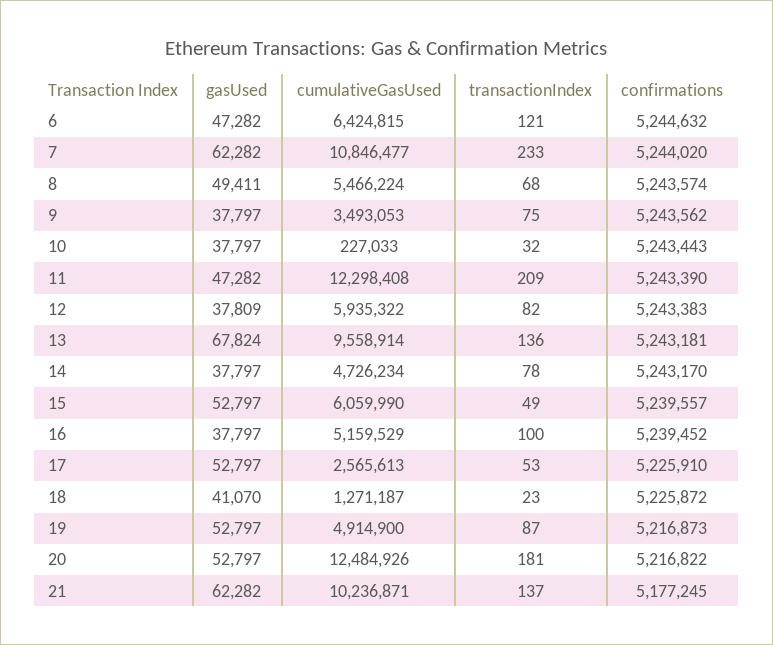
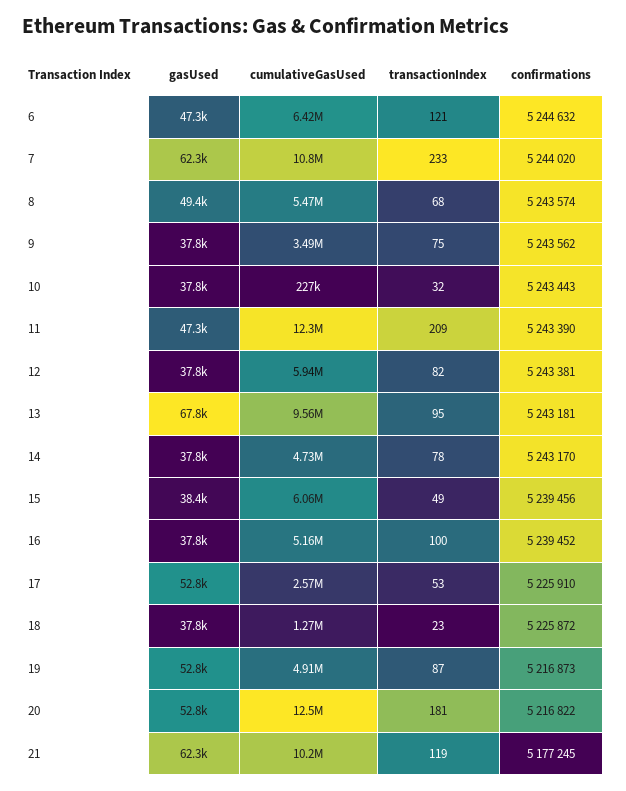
  {
    "gasUsed": {
      "6": 47282,
      "7": 62282,
      "8": 49411,
      "9": 37797,
      "10": 37797,
      "11": 47282,
      "12": 37809,
      "13": 67824,
      "14": 37797,
-     "15": 52797,
+     "15": 38400,
      "16": 37797,
      "17": 52797,
-     "18": 41070,
+     "18": 37800,
      "19": 52797,
      "20": 52797,
      "21": 62282
    },
    "cumulativeGasUsed": {
      "6": 6424815,
      "7": 10846477,
      "8": 5466224,
      "9": 3493053,
      "10": 227033,
      "11": 12298408,
      "12": 5935322,
      "13": 9558914,
      "14": 4726234,
      "15": 6059990,
      "16": 5159529,
      "17": 2565613,
      "18": 1271187,
      "19": 4914900,
      "20": 12484926,
      "21": 10236871
    },
    "transactionIndex": {
      "6": 121,
      "7": 233,
      "8": 68,
      "9": 75,
      "10": 32,
      "11": 209,
      "12": 82,
-     "13": 136,
+     "13": 95,
      "14": 78,
      "15": 49,
      "16": 100,
      "17": 53,
      "18": 23,
      "19": 87,
      "20": 181,
-     "21": 137
+     "21": 119
    },
    "confirmations": {
      "6": 5244632,
      "7": 5244020,
      "8": 5243574,
      "9": 5243562,
      "10": 5243443,
      "11": 5243390,
-     "12": 5243383,
+     "12": 5243381,
      "13": 5243181,
      "14": 5243170,
-     "15": 5239557,
+     "15": 5239456,
      "16": 5239452,
      "17": 5225910,
      "18": 5225872,
      "19": 5216873,
      "20": 5216822,
      "21": 5177245
    }
  }

